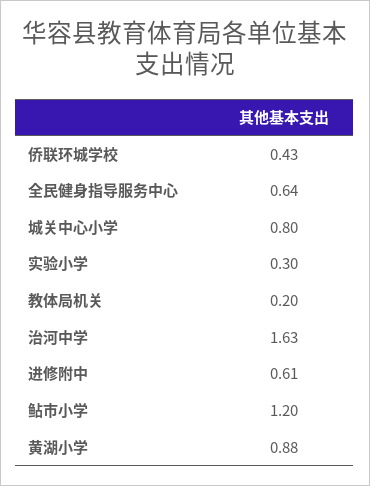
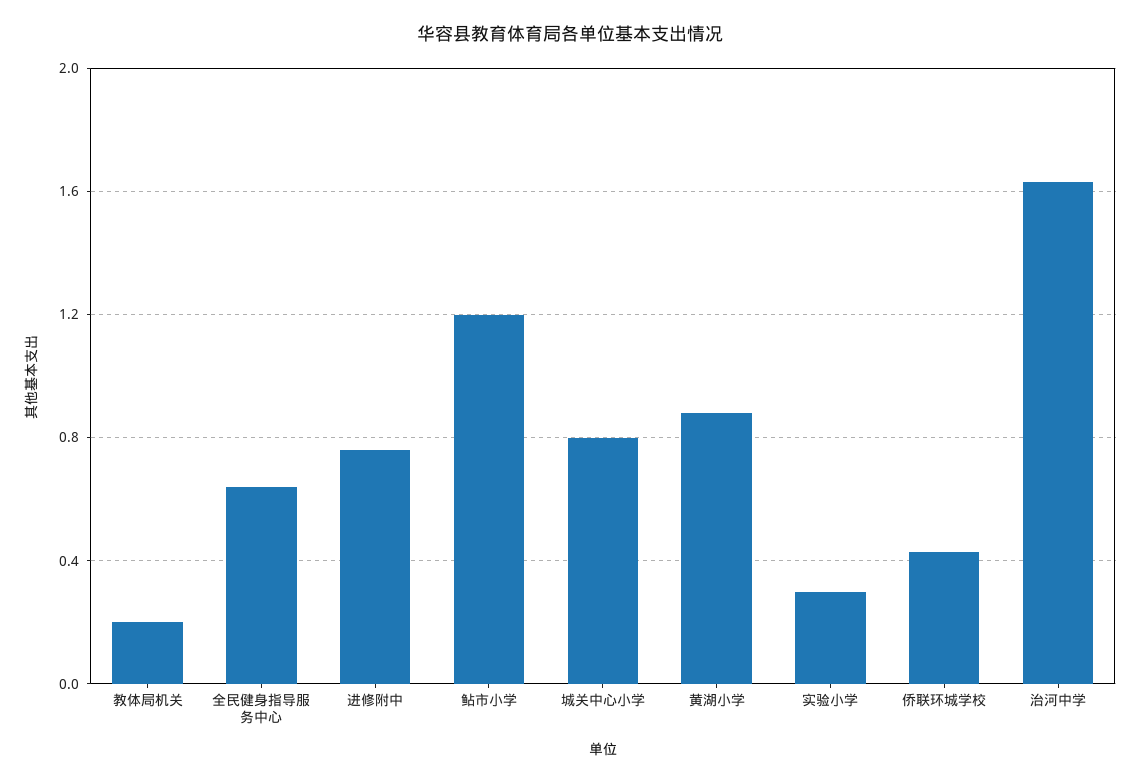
  {
    "侨联环城学校": 0.43,
    "全民健身指导服务中心": 0.64,
    "城关中心小学": 0.8,
    "实验小学": 0.3,
    "教体局机关": 0.2,
    "治河中学": 1.63,
-   "进修附中": 0.61,
+   "进修附中": 0.75,
    "鲇市小学": 1.2,
    "黄湖小学": 0.88
  }

